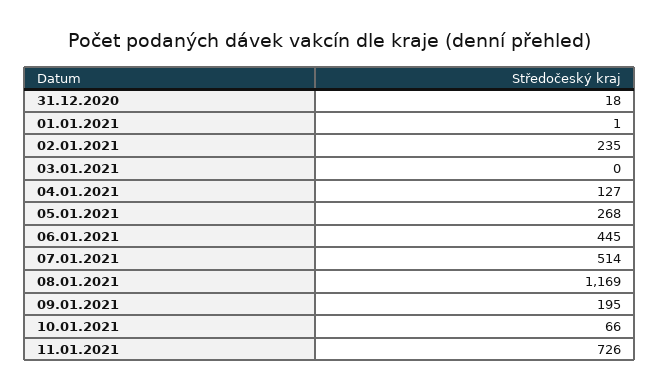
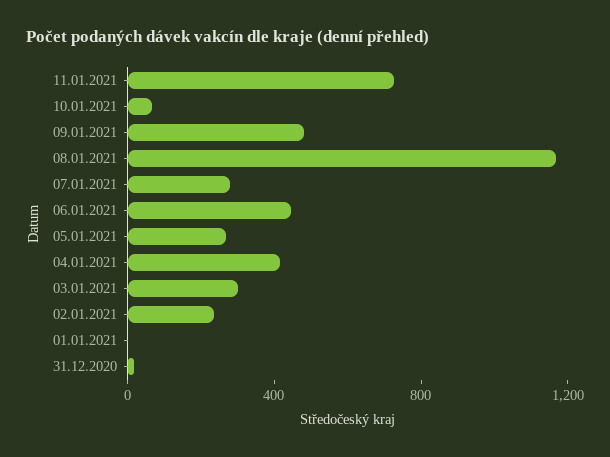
  {
    "31.12.2020": 18,
    "01.01.2021": 1,
    "02.01.2021": 235,
-   "03.01.2021": 0,
+   "03.01.2021": 300,
-   "04.01.2021": 127,
+   "04.01.2021": 400,
    "05.01.2021": 268,
    "06.01.2021": 445,
-   "07.01.2021": 514,
+   "07.01.2021": 300,
    "08.01.2021": 1169,
-   "09.01.2021": 195,
+   "09.01.2021": 500,
    "10.01.2021": 66,
    "11.01.2021": 726
  }

